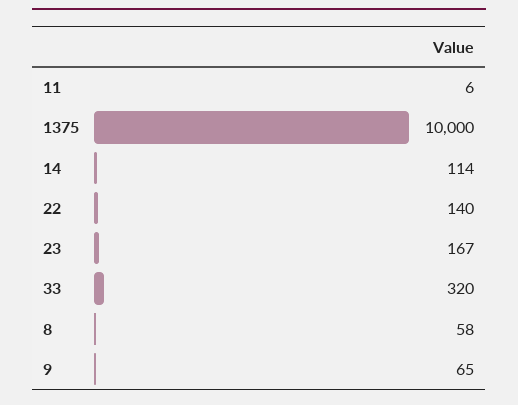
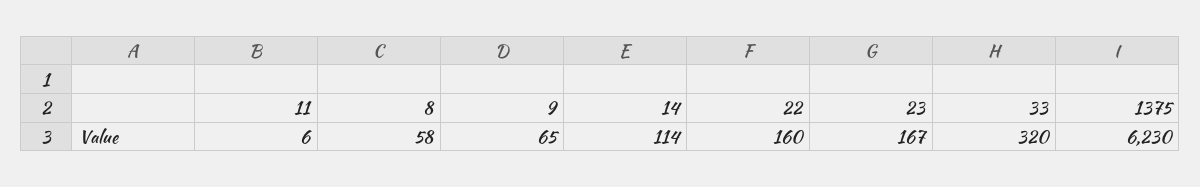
  {
    "11": 6,
-   "1375": 10000,
+   "1375": 6230,
    "14": 114,
-   "22": 140,
+   "22": 160,
    "23": 167,
    "33": 320,
    "8": 58,
    "9": 65
  }

